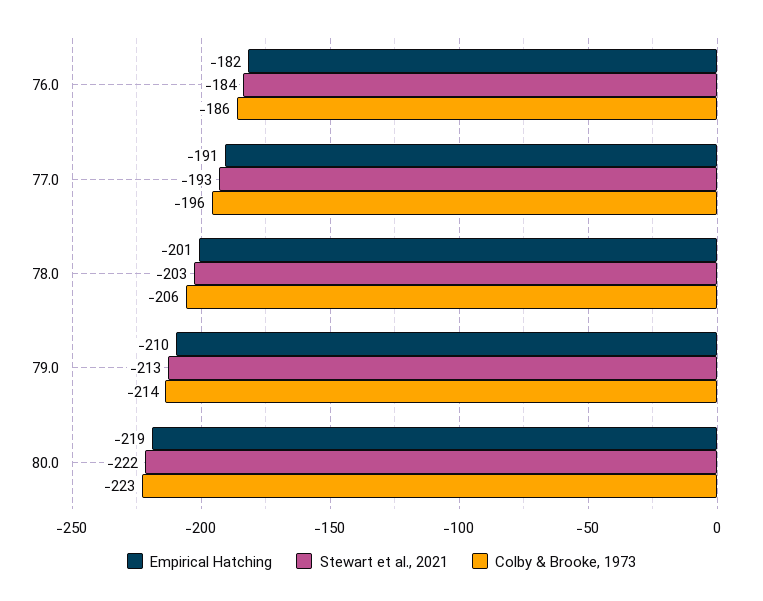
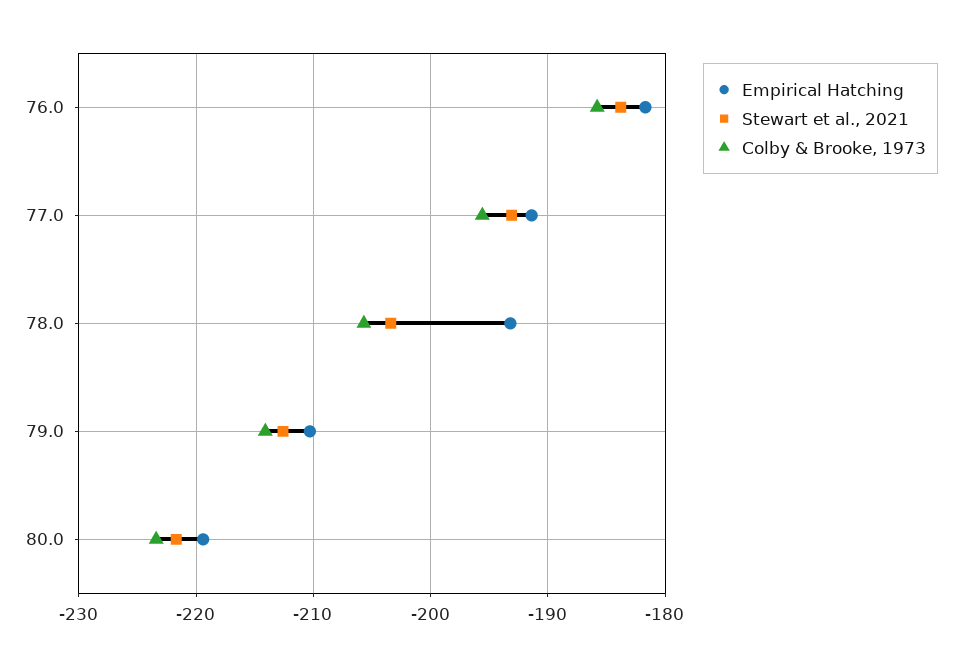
  {
    "Empirical Hatching": {
      "76.0": -182,
      "77.0": -191,
-     "78.0": -201,
+     "78.0": -193,
      "79.0": -210,
      "80.0": -219
    },
    "Stewart et al., 2021": {
      "76.0": -184,
      "77.0": -193,
      "78.0": -203,
      "79.0": -213,
      "80.0": -222
    },
    "Colby & Brooke, 1973": {
      "76.0": -186,
      "77.0": -196,
      "78.0": -206,
      "79.0": -214,
      "80.0": -223
    }
  }

